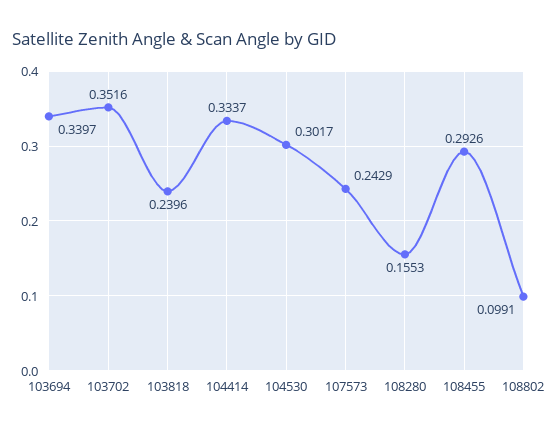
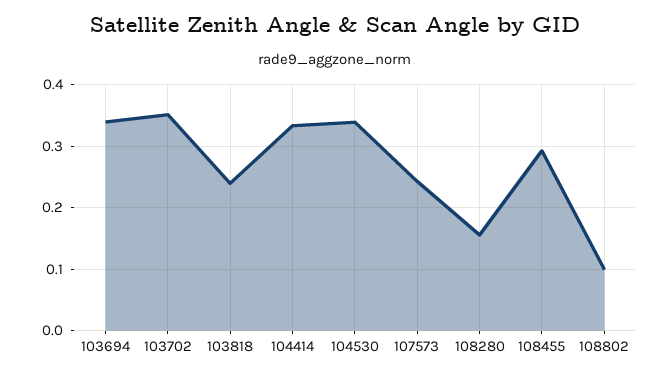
  {
    "103694": 0.3397,
    "103702": 0.3516,
    "103818": 0.2396,
    "104414": 0.3337,
-   "104530": 0.3017,
+   "104530": 0.34,
    "107573": 0.2429,
    "108280": 0.1553,
    "108455": 0.2926,
    "108802": 0.0991
  }

